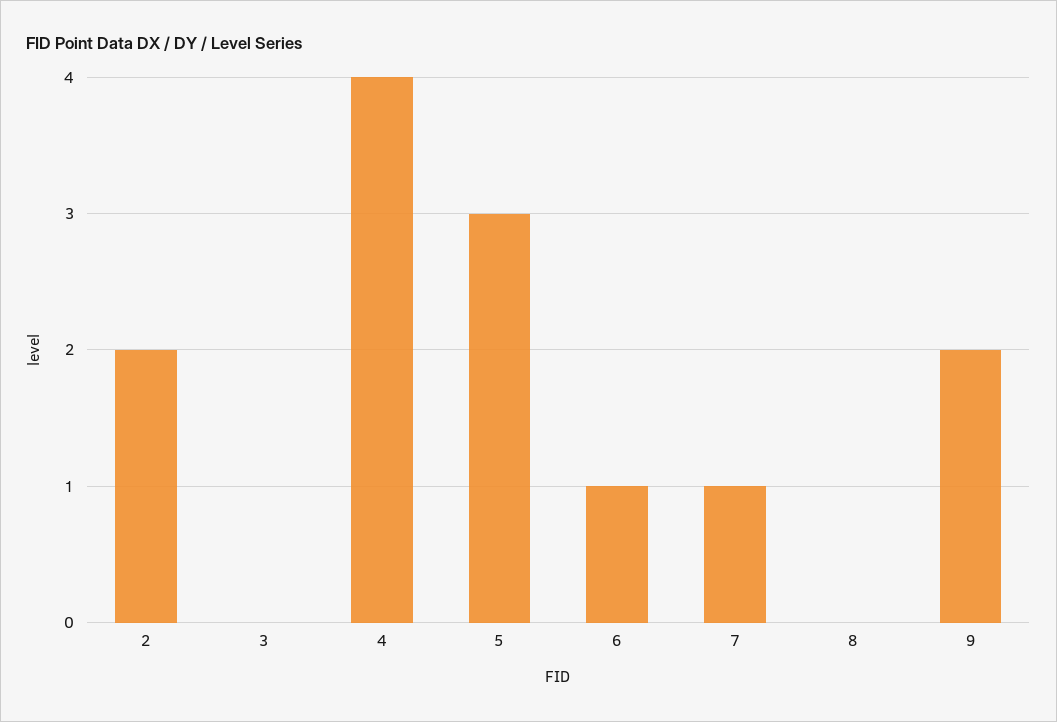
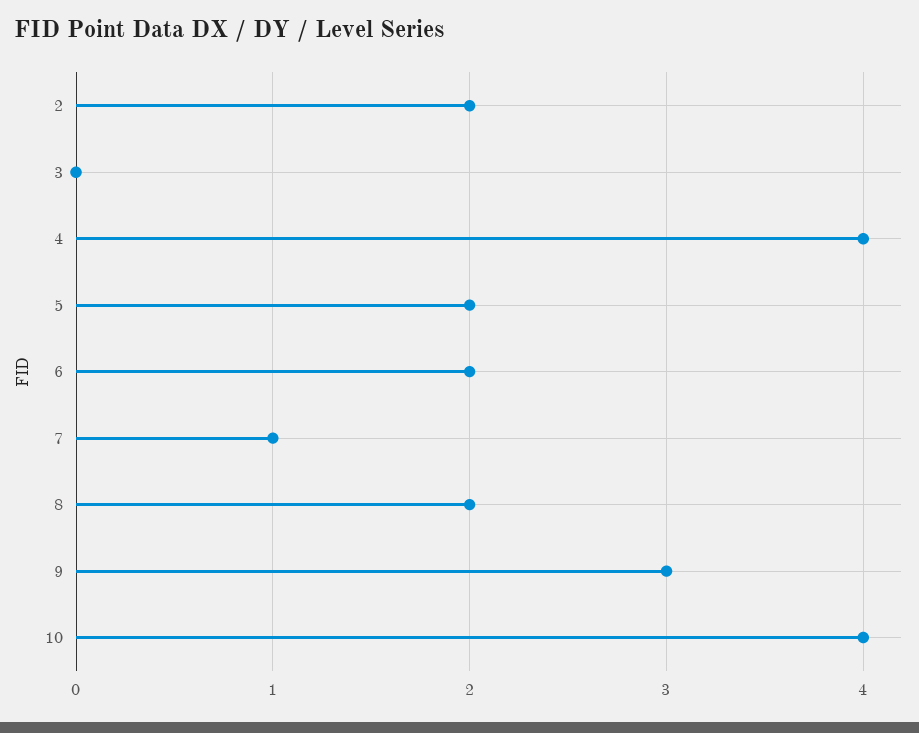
  {
    "2": 2,
    "3": 0,
    "4": 4,
-   "5": 3,
+   "5": 2,
-   "6": 1,
+   "6": 2,
    "7": 1,
-   "8": 0,
+   "8": 2,
-   "9": 2
+   "9": 3,
+   "10": 4
  }

